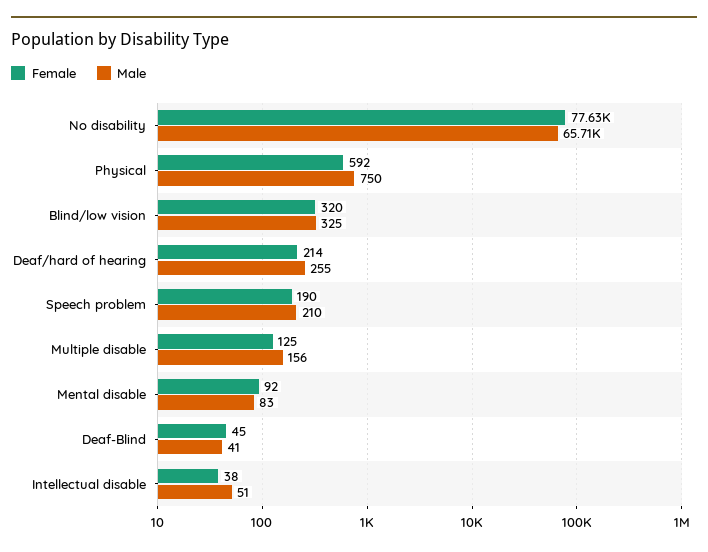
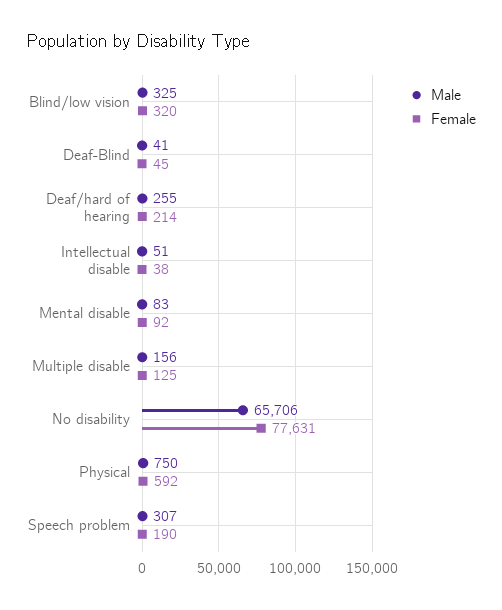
  {
    "Female": {
      "No disability": 77631,
      "Physical": 592,
      "Blind/low vision": 320,
      "Deaf/hard of hearing": 214,
      "Speech problem": 190,
      "Multiple disable": 125,
      "Mental disable": 92,
      "Deaf-Blind": 45,
      "Intellectual disable": 38
    },
    "Male": {
      "No disability": 65706,
      "Physical": 750,
      "Blind/low vision": 325,
      "Deaf/hard of hearing": 255,
-     "Speech problem": 210,
+     "Speech problem": 307,
      "Multiple disable": 156,
      "Mental disable": 83,
      "Deaf-Blind": 41,
      "Intellectual disable": 51
    }
  }

